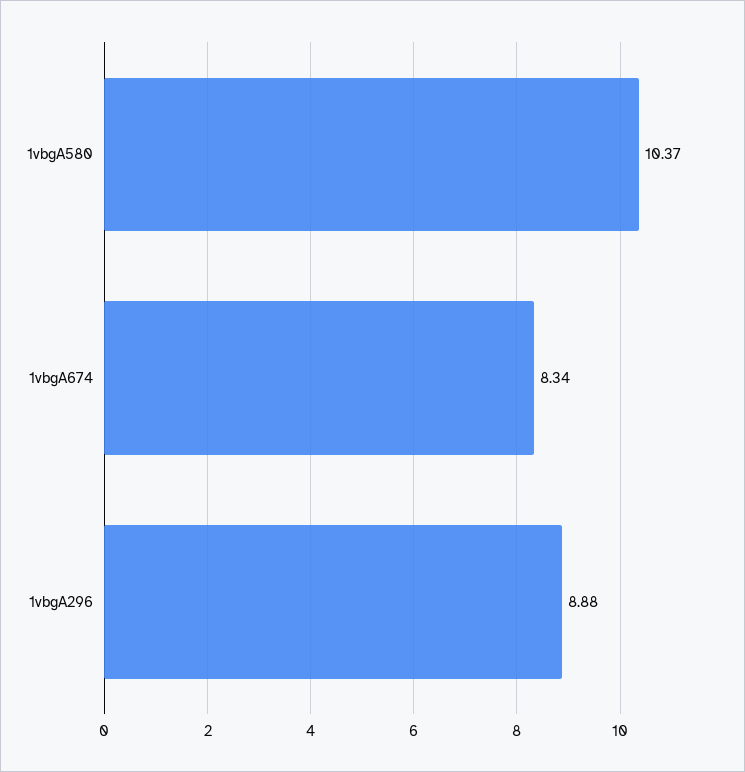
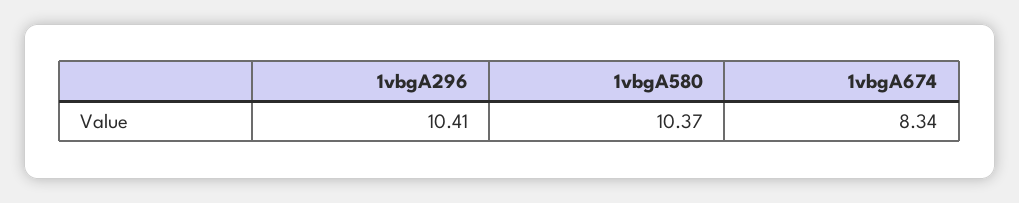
  {
    "1vbgA580": 10.37,
    "1vbgA674": 8.34,
-   "1vbgA296": 8.88
+   "1vbgA296": 10.41
  }

